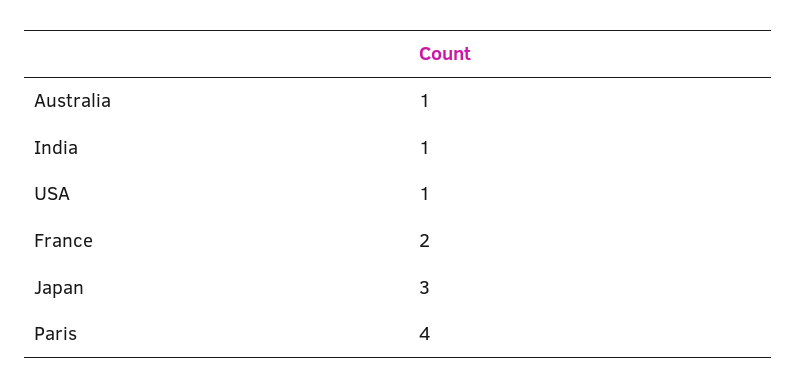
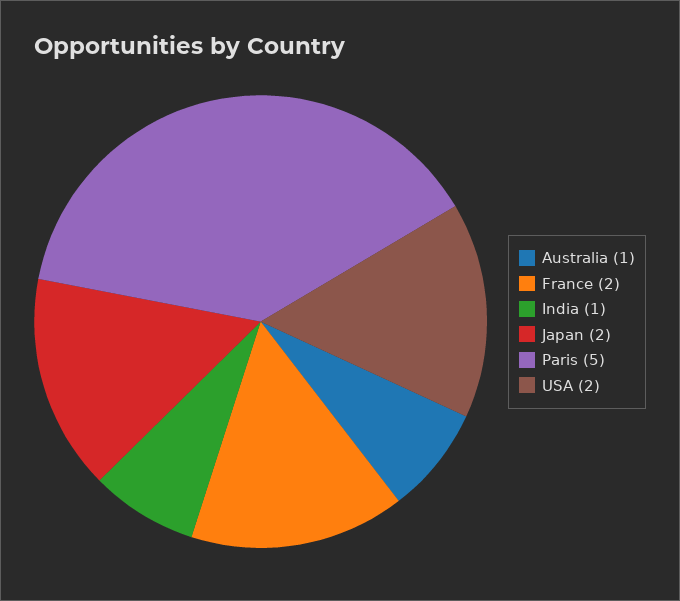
  {
    "Australia": 1,
    "India": 1,
-   "USA": 1,
+   "USA": 2,
    "France": 2,
-   "Japan": 3,
+   "Japan": 2,
-   "Paris": 4
+   "Paris": 5
  }

